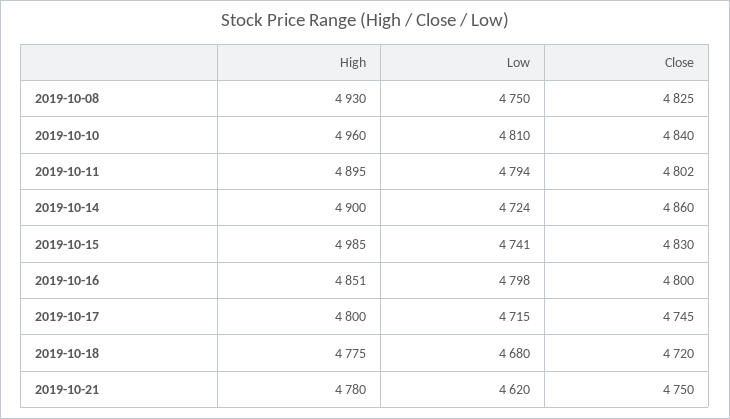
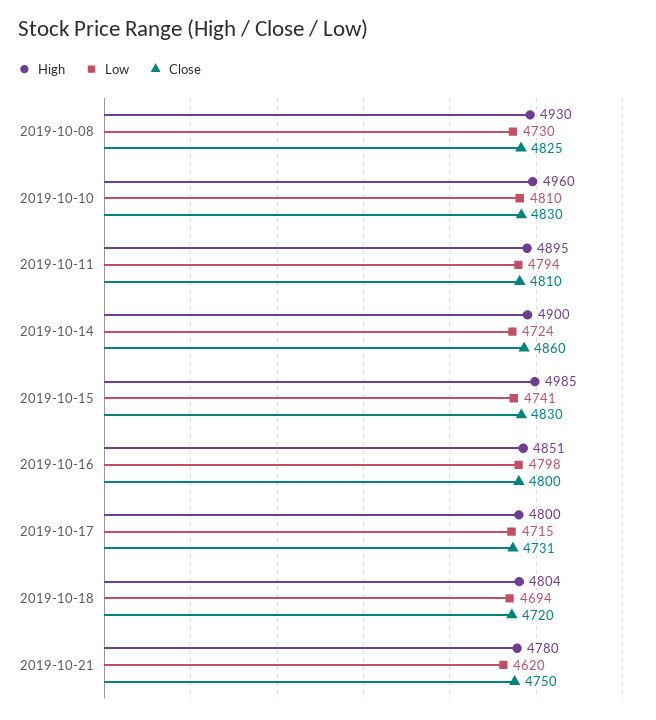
  {
    "High": {
      "2019-10-08": 4930,
      "2019-10-10": 4960,
      "2019-10-11": 4895,
      "2019-10-14": 4900,
      "2019-10-15": 4985,
      "2019-10-16": 4851,
      "2019-10-17": 4800,
-     "2019-10-18": 4775,
+     "2019-10-18": 4804,
      "2019-10-21": 4780
    },
    "Low": {
-     "2019-10-08": 4750,
+     "2019-10-08": 4730,
      "2019-10-10": 4810,
      "2019-10-11": 4794,
      "2019-10-14": 4724,
      "2019-10-15": 4741,
      "2019-10-16": 4798,
      "2019-10-17": 4715,
-     "2019-10-18": 4680,
+     "2019-10-18": 4694,
      "2019-10-21": 4620
    },
    "Close": {
      "2019-10-08": 4825,
-     "2019-10-10": 4840,
+     "2019-10-10": 4830,
-     "2019-10-11": 4802,
+     "2019-10-11": 4810,
      "2019-10-14": 4860,
      "2019-10-15": 4830,
      "2019-10-16": 4800,
-     "2019-10-17": 4745,
+     "2019-10-17": 4731,
      "2019-10-18": 4720,
      "2019-10-21": 4750
    }
  }

